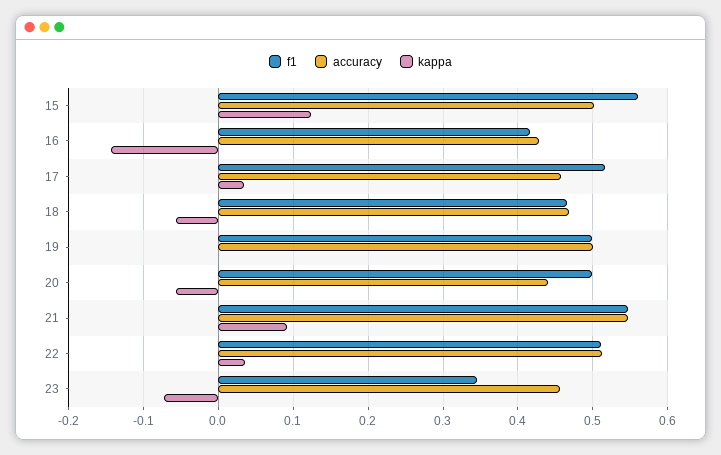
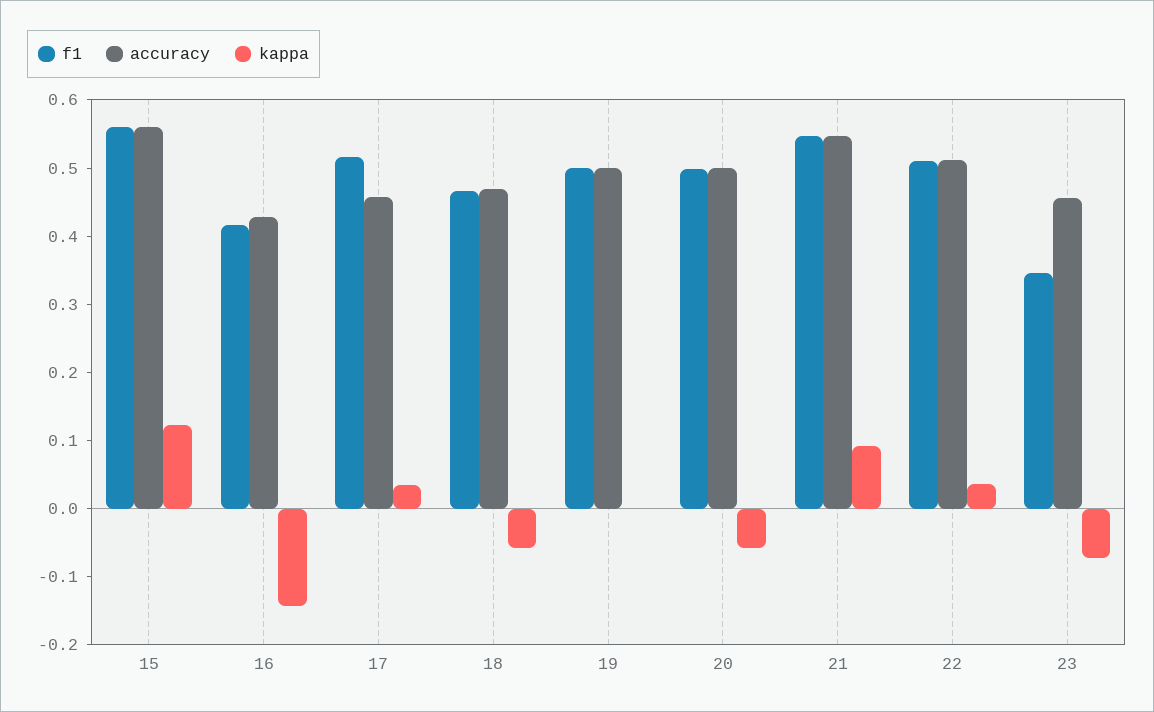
  {
    "f1": {
      "15": 0.56,
      "16": 0.42,
      "17": 0.52,
      "18": 0.47,
      "19": 0.5,
      "20": 0.5,
      "21": 0.55,
      "22": 0.51,
      "23": 0.35
    },
    "accuracy": {
-     "15": 0.5,
+     "15": 0.56,
      "16": 0.43,
      "17": 0.46,
      "18": 0.47,
      "19": 0.5,
-     "20": 0.44,
+     "20": 0.5,
      "21": 0.55,
      "22": 0.51,
      "23": 0.46
    },
    "kappa": {
      "15": 0.12,
      "16": -0.14,
      "17": 0.03,
      "18": -0.06,
      "19": 0,
      "20": -0.06,
      "21": 0.09,
      "22": 0.04,
      "23": -0.07
    }
  }

